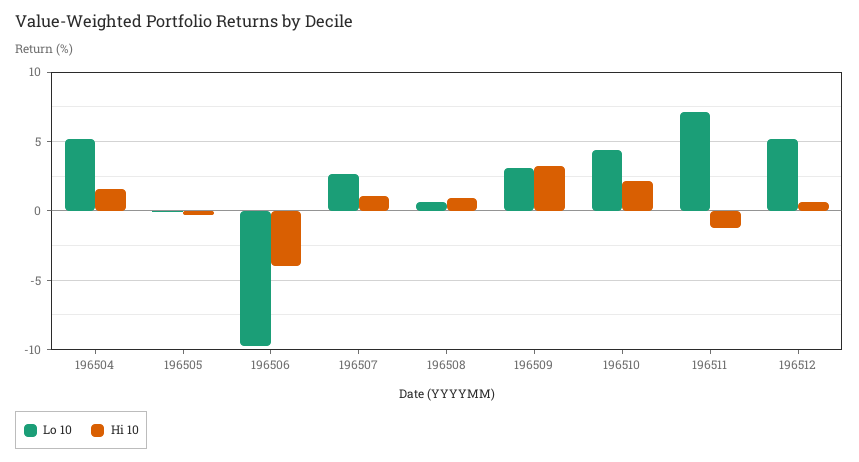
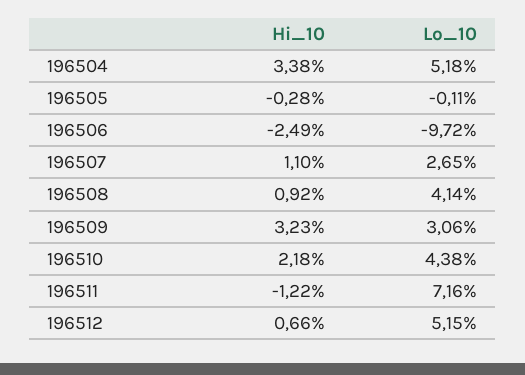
  {
    "Lo 10": {
      "196504": 5.18,
      "196505": -0.11,
      "196506": -9.72,
      "196507": 2.65,
-     "196508": 0.5,
+     "196508": 4.14,
      "196509": 3.06,
      "196510": 4.38,
      "196511": 7.16,
      "196512": 5.15
    },
    "Hi 10": {
-     "196504": 1.5,
+     "196504": 3.38,
      "196505": -0.28,
-     "196506": -4,
+     "196506": -2.49,
      "196507": 1.1,
      "196508": 0.92,
      "196509": 3.23,
      "196510": 2.18,
      "196511": -1.22,
      "196512": 0.66
    }
  }

